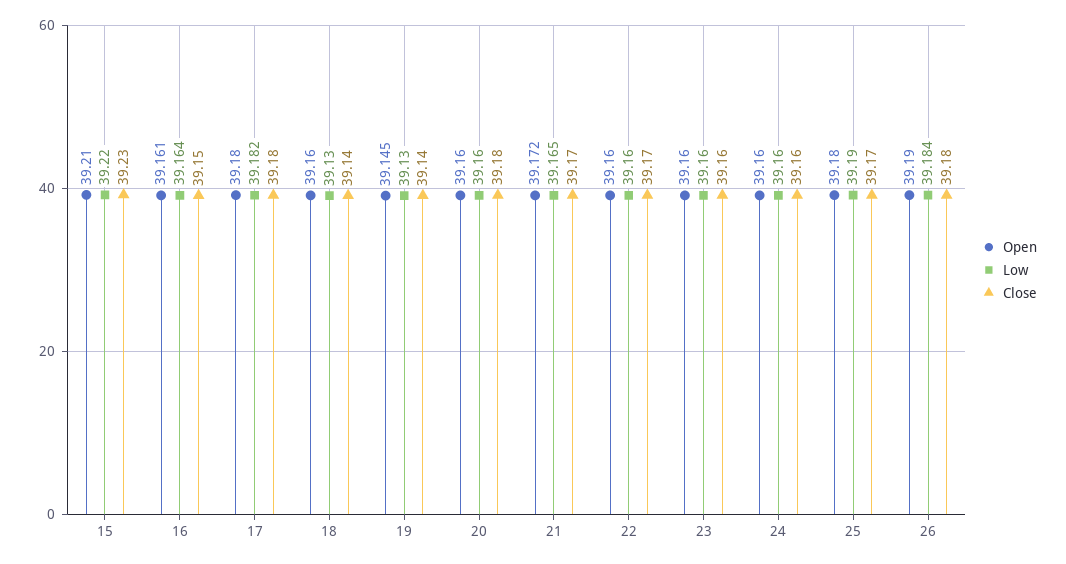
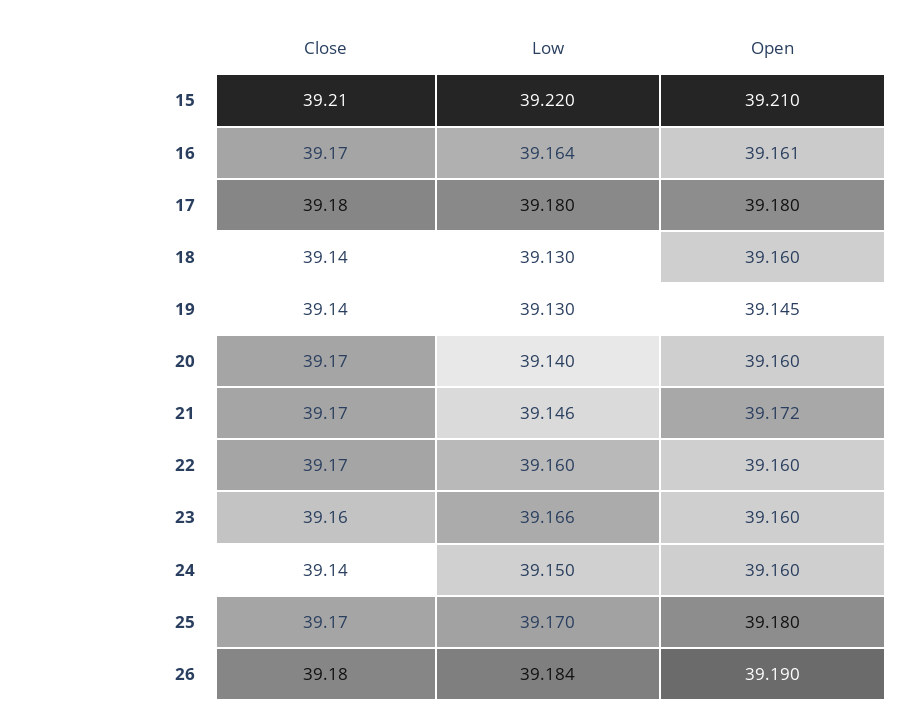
  {
    "Open": {
      "15": 39.21,
      "16": 39.161,
      "17": 39.18,
      "18": 39.16,
      "19": 39.145,
      "20": 39.16,
      "21": 39.172,
      "22": 39.16,
      "23": 39.16,
      "24": 39.16,
      "25": 39.18,
      "26": 39.19
    },
    "Low": {
      "15": 39.22,
      "16": 39.164,
-     "17": 39.182,
+     "17": 39.18,
      "18": 39.13,
      "19": 39.13,
-     "20": 39.16,
+     "20": 39.14,
-     "21": 39.165,
+     "21": 39.146,
      "22": 39.16,
-     "23": 39.16,
+     "23": 39.166,
-     "24": 39.16,
+     "24": 39.15,
-     "25": 39.19,
+     "25": 39.17,
      "26": 39.184
    },
    "Close": {
-     "15": 39.23,
+     "15": 39.21,
-     "16": 39.15,
+     "16": 39.17,
      "17": 39.18,
      "18": 39.14,
      "19": 39.14,
-     "20": 39.18,
+     "20": 39.17,
      "21": 39.17,
      "22": 39.17,
      "23": 39.16,
-     "24": 39.16,
+     "24": 39.14,
      "25": 39.17,
      "26": 39.18
    }
  }

